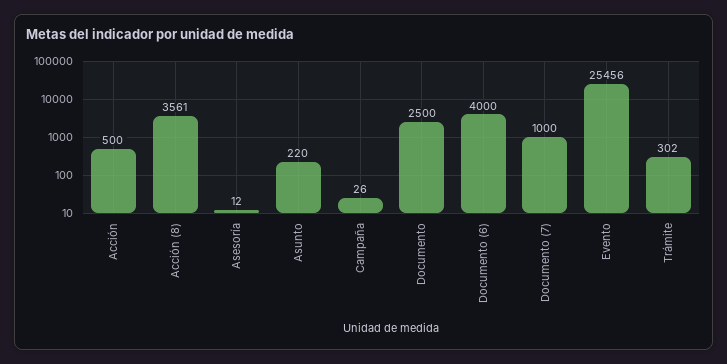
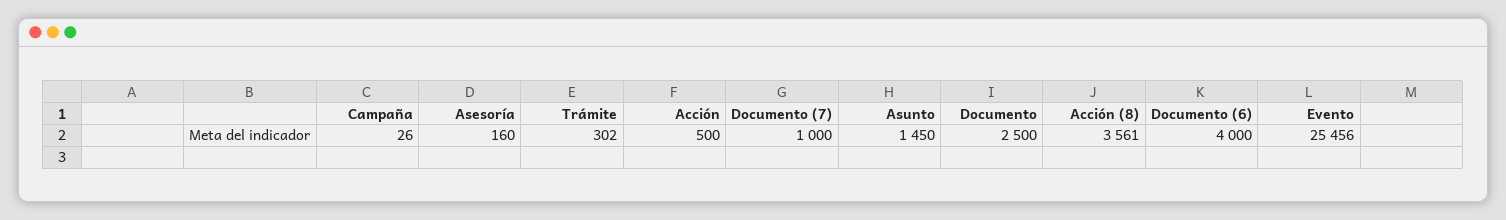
  {
    "Acción": 500,
    "Acción (8)": 3561,
-   "Asesoría": 12,
+   "Asesoría": 160,
-   "Asunto": 220,
+   "Asunto": 1450,
    "Campaña": 26,
    "Documento": 2500,
    "Documento (6)": 4000,
    "Documento (7)": 1000,
    "Evento": 25456,
    "Trámite": 302
  }

